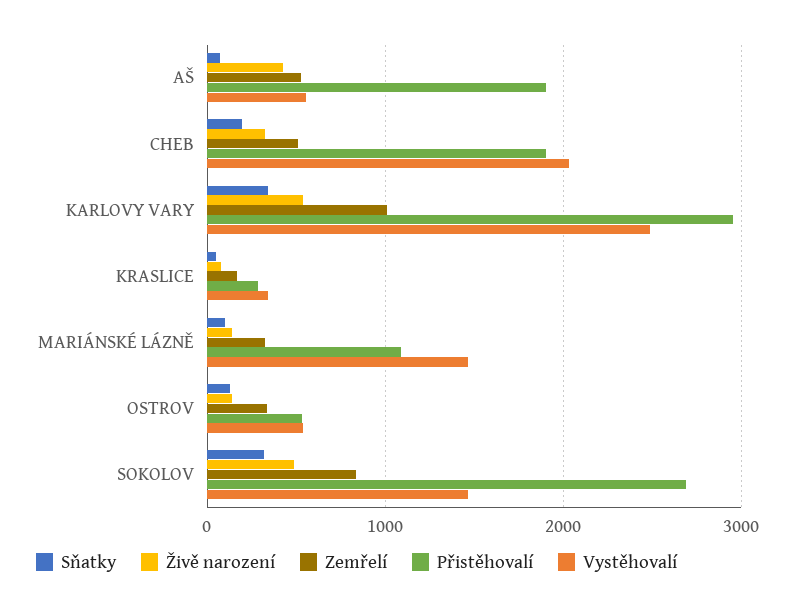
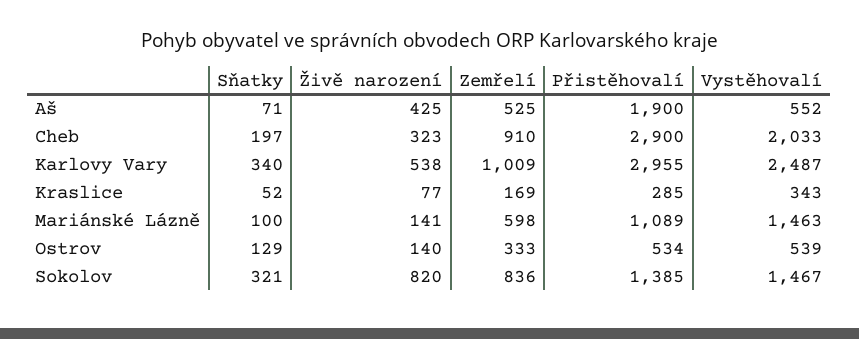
  {
    "Sňatky": {
      "AŠ": 71,
      "CHEB": 197,
      "KARLOVY VARY": 340,
      "KRASLICE": 52,
      "MARIÁNSKÉ LÁZNĚ": 100,
      "OSTROV": 129,
      "SOKOLOV": 321
    },
    "Živě narození": {
      "AŠ": 425,
      "CHEB": 323,
      "KARLOVY VARY": 538,
      "KRASLICE": 77,
      "MARIÁNSKÉ LÁZNĚ": 141,
      "OSTROV": 140,
-     "SOKOLOV": 500
+     "SOKOLOV": 820
    },
    "Zemřelí": {
      "AŠ": 525,
-     "CHEB": 500,
+     "CHEB": 910,
      "KARLOVY VARY": 1009,
      "KRASLICE": 169,
-     "MARIÁNSKÉ LÁZNĚ": 300,
+     "MARIÁNSKÉ LÁZNĚ": 598,
      "OSTROV": 333,
      "SOKOLOV": 836
    },
    "Přistěhovalí": {
      "AŠ": 1900,
-     "CHEB": 1900,
+     "CHEB": 2900,
      "KARLOVY VARY": 2955,
      "KRASLICE": 285,
      "MARIÁNSKÉ LÁZNĚ": 1089,
      "OSTROV": 534,
-     "SOKOLOV": 2700
+     "SOKOLOV": 1385
    },
    "Vystěhovalí": {
      "AŠ": 552,
      "CHEB": 2033,
      "KARLOVY VARY": 2487,
      "KRASLICE": 343,
      "MARIÁNSKÉ LÁZNĚ": 1463,
      "OSTROV": 539,
      "SOKOLOV": 1467
    }
  }

